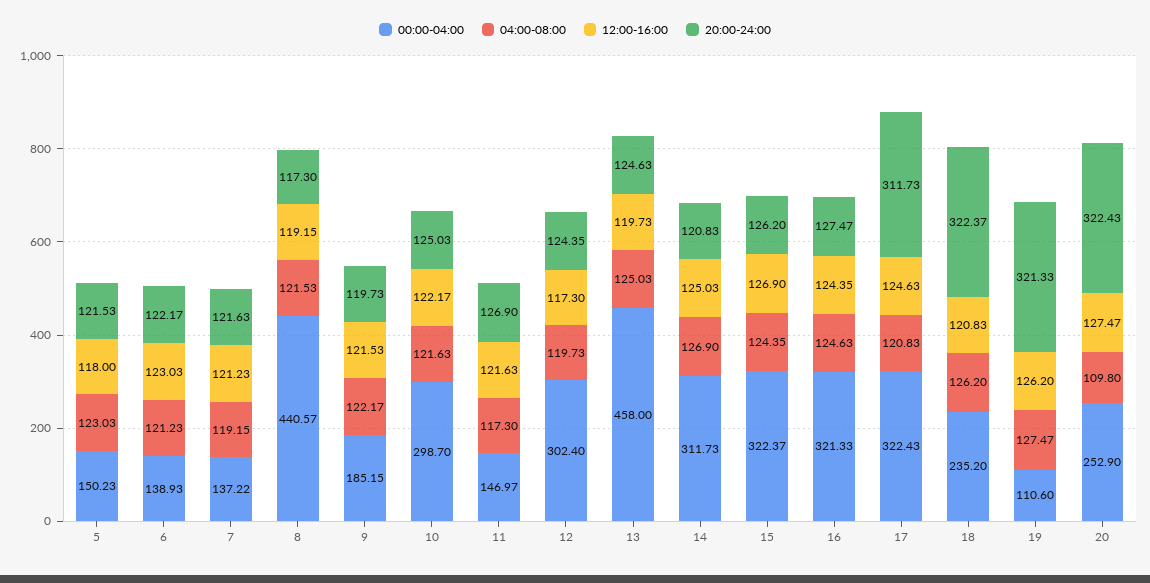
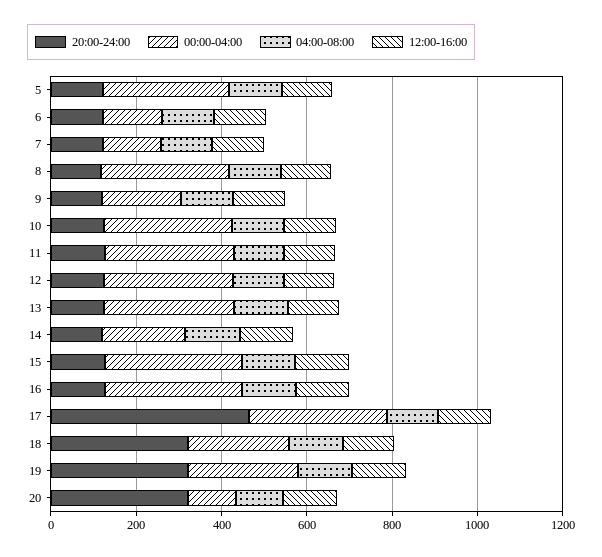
  {
    "00:00-04:00": {
-     "5": 150.23,
+     "5": 300,
      "6": 138.93,
      "7": 137.22,
-     "8": 440.57,
+     "8": 300,
      "9": 185.15,
      "10": 298.7,
-     "11": 146.97,
+     "11": 300,
      "12": 302.4,
-     "13": 458,
+     "13": 300,
-     "14": 311.73,
+     "14": 200,
      "15": 322.37,
      "16": 321.33,
      "17": 322.43,
      "18": 235.2,
-     "19": 110.6,
+     "19": 250,
-     "20": 252.9
+     "20": 100
    },
    "04:00-08:00": {
      "5": 123.03,
      "6": 121.23,
      "7": 119.15,
      "8": 121.53,
      "9": 122.17,
      "10": 121.63,
      "11": 117.3,
      "12": 119.73,
      "13": 125.03,
      "14": 126.9,
      "15": 124.35,
      "16": 124.63,
      "17": 120.83,
      "18": 126.2,
      "19": 127.47,
      "20": 109.8
    },
    "12:00-16:00": {
      "5": 118,
      "6": 123.03,
      "7": 121.23,
      "8": 119.15,
      "9": 121.53,
      "10": 122.17,
      "11": 121.63,
      "12": 117.3,
      "13": 119.73,
      "14": 125.03,
      "15": 126.9,
      "16": 124.35,
      "17": 124.63,
      "18": 120.83,
      "19": 126.2,
      "20": 127.47
    },
    "20:00-24:00": {
      "5": 121.53,
      "6": 122.17,
      "7": 121.63,
      "8": 117.3,
      "9": 119.73,
      "10": 125.03,
      "11": 126.9,
      "12": 124.35,
      "13": 124.63,
      "14": 120.83,
      "15": 126.2,
      "16": 127.47,
-     "17": 311.73,
+     "17": 450,
      "18": 322.37,
      "19": 321.33,
      "20": 322.43
    }
  }

